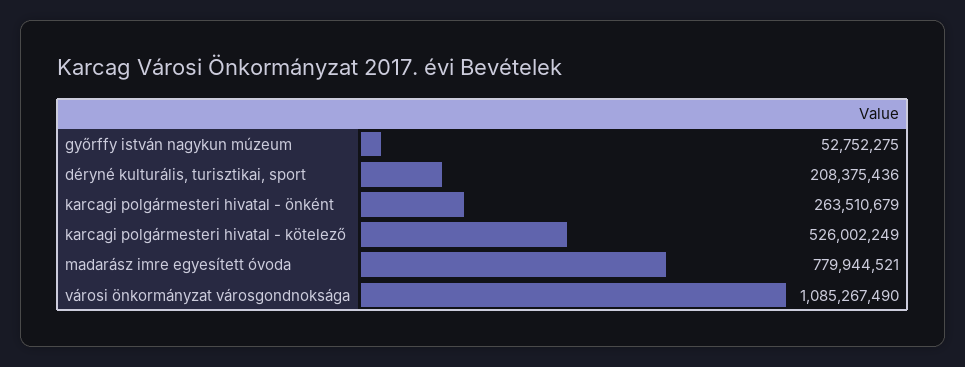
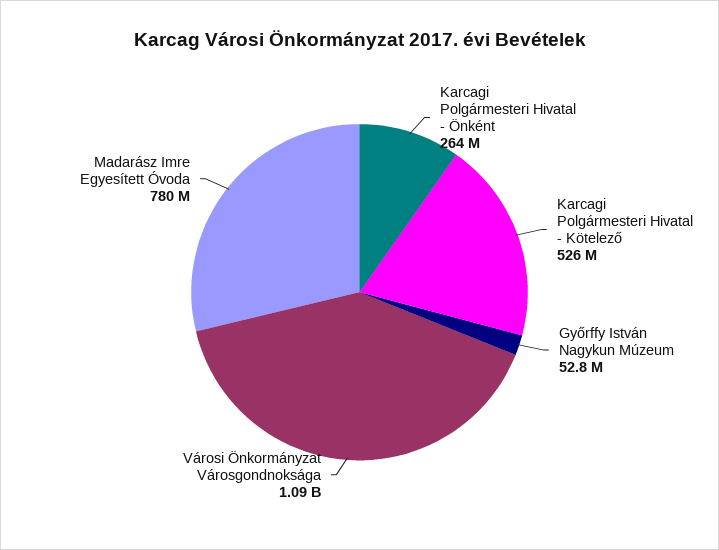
  {
    "győrffy istván nagykun múzeum": 52752275,
-   "déryné kulturális, turisztikai, sport": 208375436,
    "karcagi polgármesteri hivatal - önként": 263510679,
    "karcagi polgármesteri hivatal - kötelező": 526002249,
    "madarász imre egyesített óvoda": 779944521,
    "városi önkormányzat városgondnoksága": 1085267490
  }

